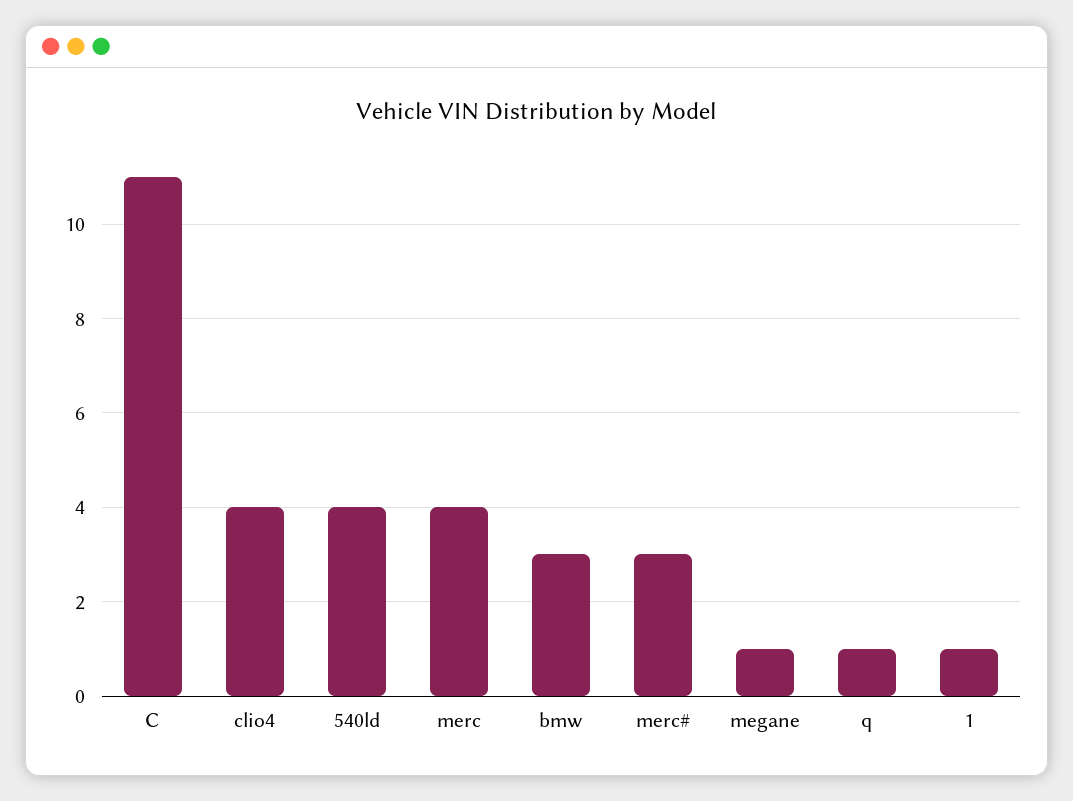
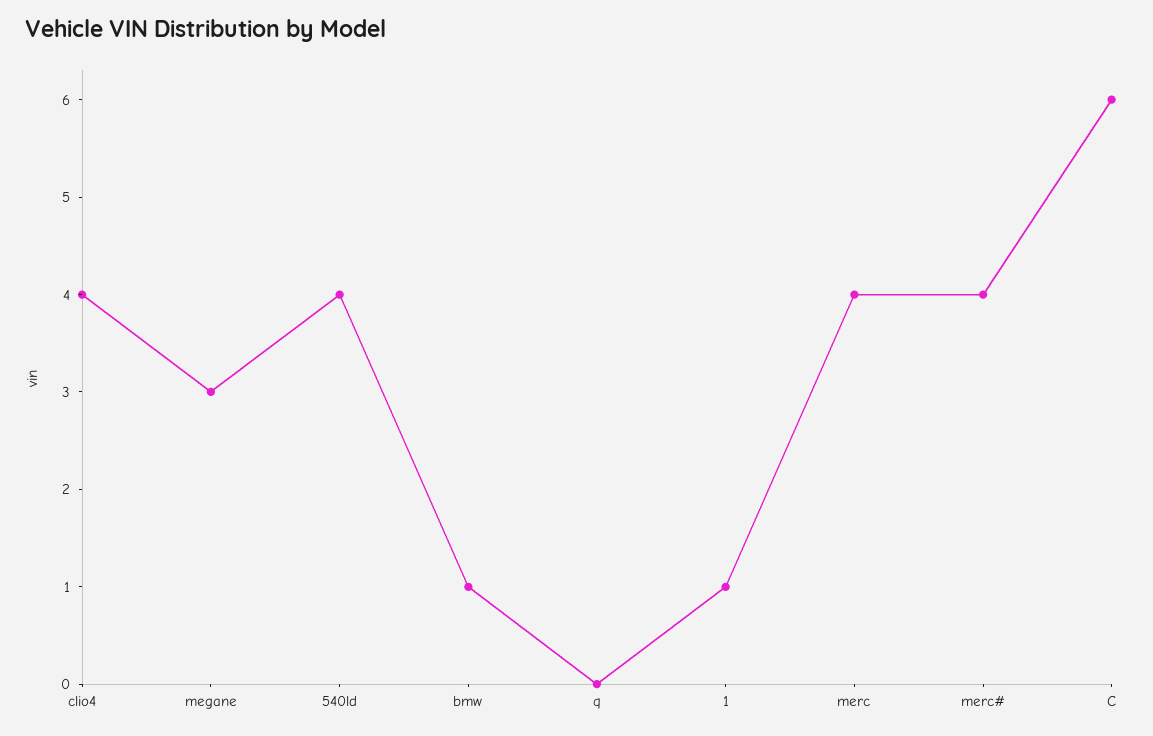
  {
-   "C": 11,
+   "C": 6,
    "clio4": 4,
    "540ld": 4,
    "merc": 4,
-   "bmw": 3,
+   "bmw": 1,
-   "merc#": 3,
+   "merc#": 4,
-   "megane": 1,
+   "megane": 3,
-   "q": 1,
+   "q": 0,
    "1": 1
  }

